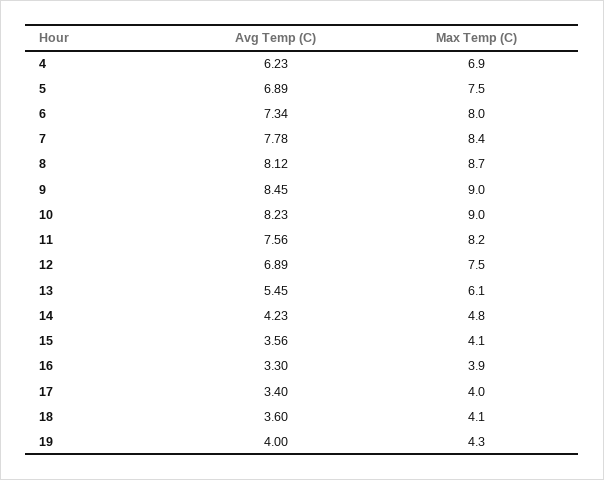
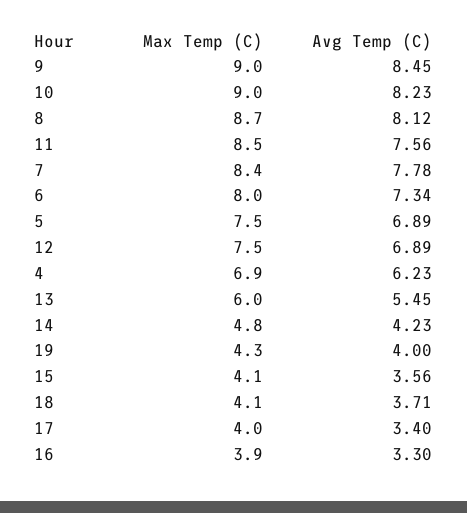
  {
    "Avg Temp (C)": {
      "4": 6.23,
      "5": 6.89,
      "6": 7.34,
      "7": 7.78,
      "8": 8.12,
      "9": 8.45,
      "10": 8.23,
      "11": 7.56,
      "12": 6.89,
      "13": 5.45,
      "14": 4.23,
      "15": 3.56,
      "16": 3.3,
      "17": 3.4,
-     "18": 3.6,
+     "18": 3.71,
      "19": 4
    },
    "Max Temp (C)": {
      "4": 6.9,
      "5": 7.5,
      "6": 8,
      "7": 8.4,
      "8": 8.7,
      "9": 9,
      "10": 9,
-     "11": 8.2,
+     "11": 8.5,
      "12": 7.5,
-     "13": 6.1,
+     "13": 6,
      "14": 4.8,
      "15": 4.1,
      "16": 3.9,
      "17": 4,
      "18": 4.1,
      "19": 4.3
    }
  }

